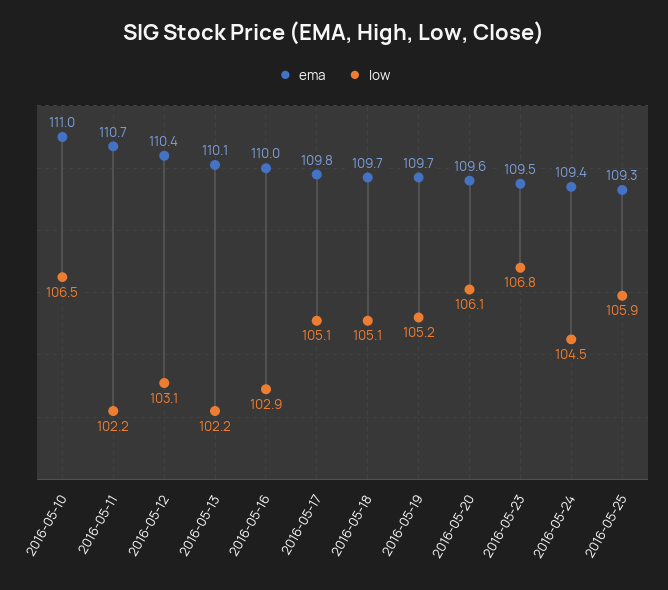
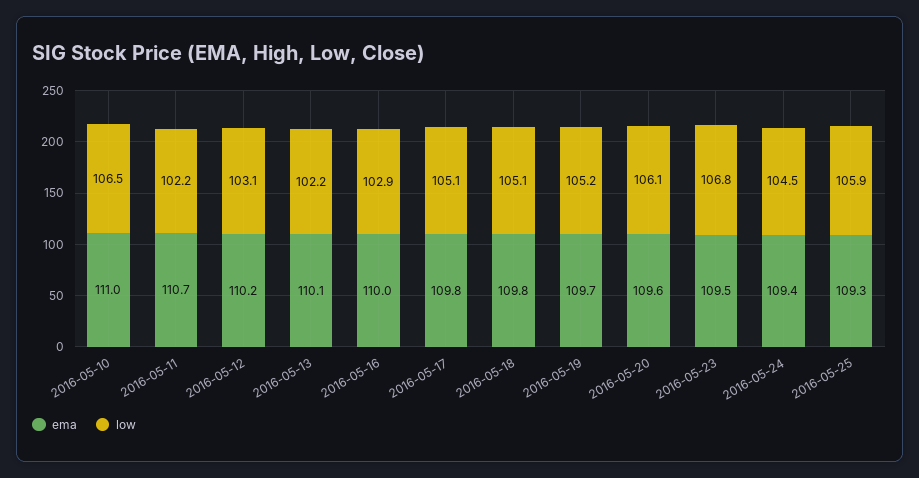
  {
    "ema": {
      "2016-05-10": 111,
      "2016-05-11": 110.7,
-     "2016-05-12": 110.4,
+     "2016-05-12": 110.2,
      "2016-05-13": 110.1,
      "2016-05-16": 110,
      "2016-05-17": 109.8,
-     "2016-05-18": 109.7,
+     "2016-05-18": 109.8,
      "2016-05-19": 109.7,
      "2016-05-20": 109.6,
      "2016-05-23": 109.5,
      "2016-05-24": 109.4,
      "2016-05-25": 109.3
    },
    "low": {
      "2016-05-10": 106.5,
      "2016-05-11": 102.2,
      "2016-05-12": 103.1,
      "2016-05-13": 102.2,
      "2016-05-16": 102.9,
      "2016-05-17": 105.1,
      "2016-05-18": 105.1,
      "2016-05-19": 105.2,
      "2016-05-20": 106.1,
      "2016-05-23": 106.8,
      "2016-05-24": 104.5,
      "2016-05-25": 105.9
    }
  }

